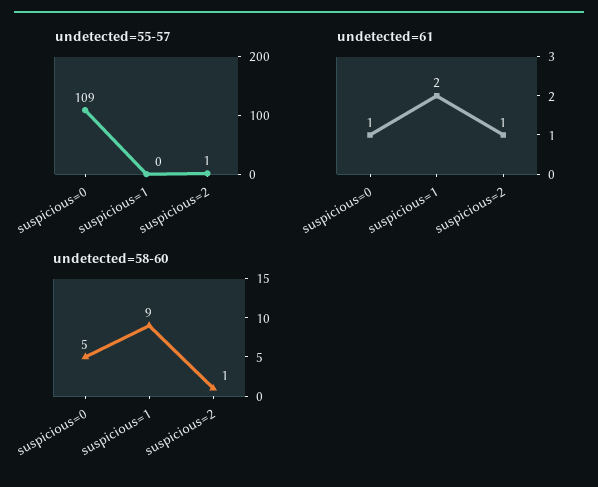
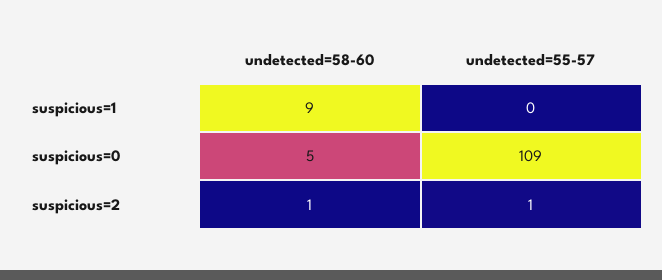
  {
    "undetected=55-57": {
      "suspicious=0": 109,
      "suspicious=1": 0,
      "suspicious=2": 1
    },
-   "undetected=61": {
-     "suspicious=0": 1,
-     "suspicious=1": 2,
-     "suspicious=2": 1
-   },
    "undetected=58-60": {
      "suspicious=0": 5,
      "suspicious=1": 9,
      "suspicious=2": 1
    }
  }

